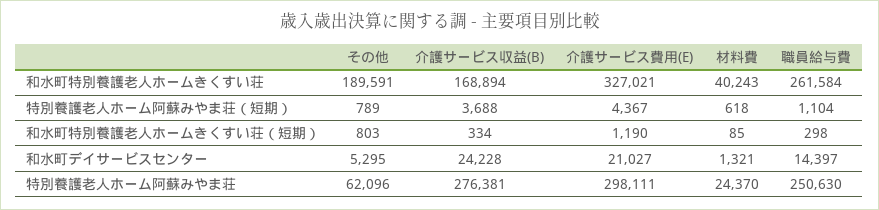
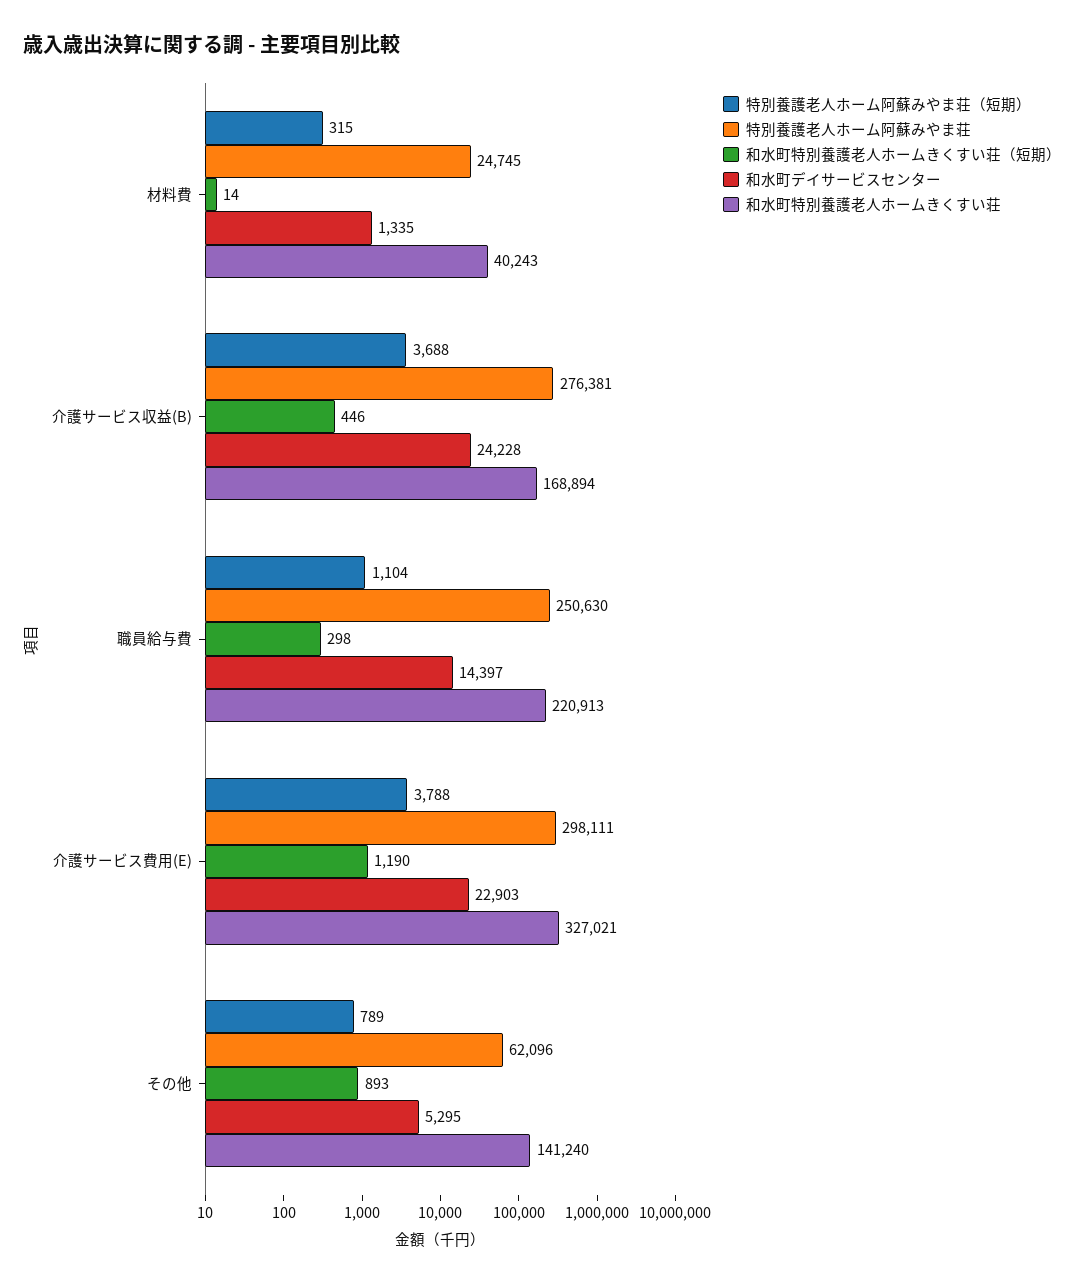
  {
    "和水町特別養護老人ホームきくすい荘": {
-     "その他": 189591,
+     "その他": 141240,
      "介護サービス収益(B)": 168894,
      "介護サービス費用(E)": 327021,
      "材料費": 40243,
-     "職員給与費": 261584
+     "職員給与費": 220913
    },
    "特別養護老人ホーム阿蘇みやま荘（短期）": {
      "その他": 789,
      "介護サービス収益(B)": 3688,
-     "介護サービス費用(E)": 4367,
+     "介護サービス費用(E)": 3788,
-     "材料費": 618,
+     "材料費": 315,
      "職員給与費": 1104
    },
    "和水町特別養護老人ホームきくすい荘（短期）": {
-     "その他": 803,
+     "その他": 893,
-     "介護サービス収益(B)": 334,
+     "介護サービス収益(B)": 446,
      "介護サービス費用(E)": 1190,
-     "材料費": 85,
+     "材料費": 14,
      "職員給与費": 298
    },
    "和水町デイサービスセンター": {
      "その他": 5295,
      "介護サービス収益(B)": 24228,
-     "介護サービス費用(E)": 21027,
+     "介護サービス費用(E)": 22903,
-     "材料費": 1321,
+     "材料費": 1335,
      "職員給与費": 14397
    },
    "特別養護老人ホーム阿蘇みやま荘": {
      "その他": 62096,
      "介護サービス収益(B)": 276381,
      "介護サービス費用(E)": 298111,
-     "材料費": 24370,
+     "材料費": 24745,
      "職員給与費": 250630
    }
  }

